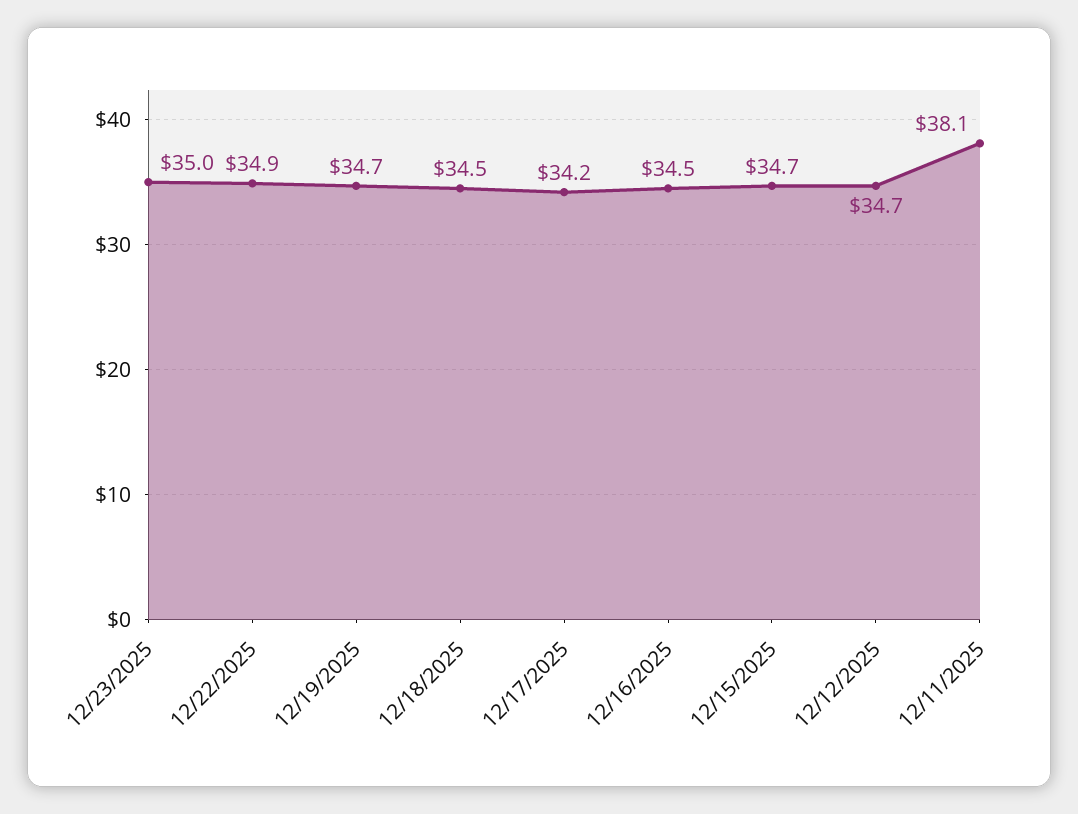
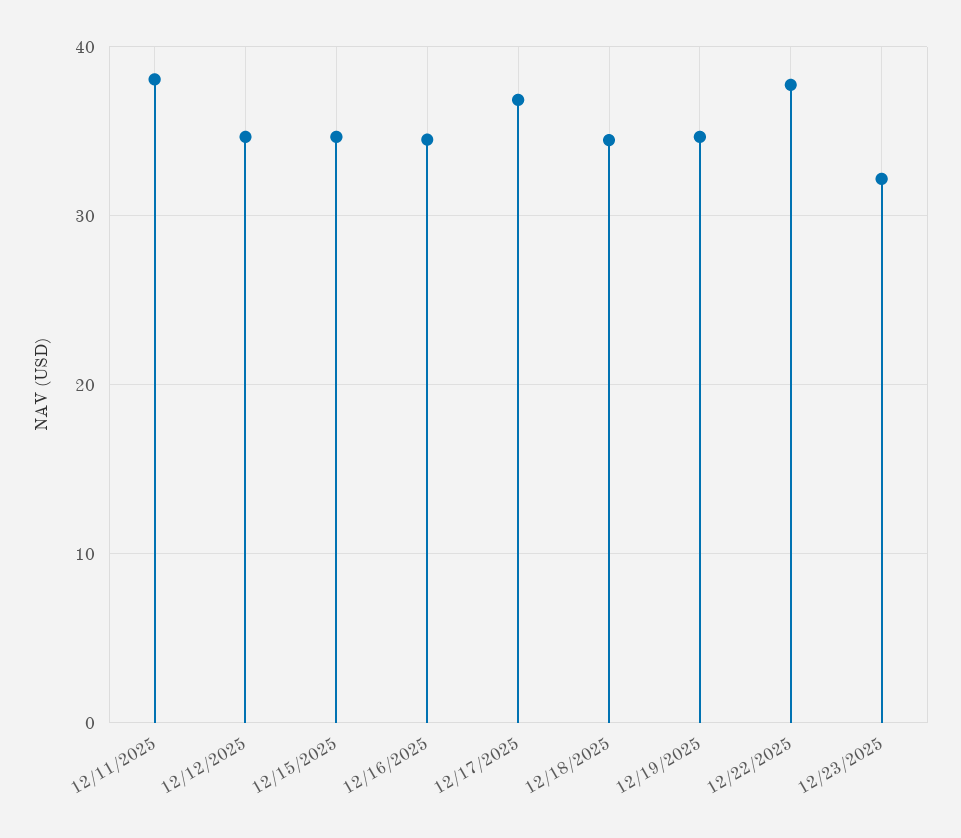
  {
-   "12/23/2025": 35,
+   "12/23/2025": 32,
-   "12/22/2025": 34.9,
+   "12/22/2025": 38,
    "12/19/2025": 34.7,
    "12/18/2025": 34.5,
-   "12/17/2025": 34.2,
+   "12/17/2025": 37,
    "12/16/2025": 34.5,
    "12/15/2025": 34.7,
    "12/12/2025": 34.7,
    "12/11/2025": 38.1
  }

